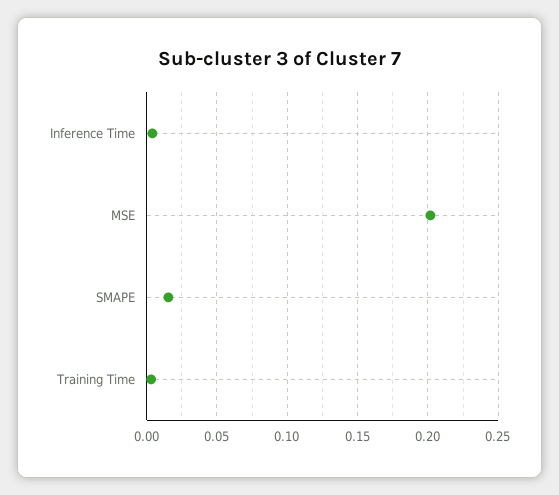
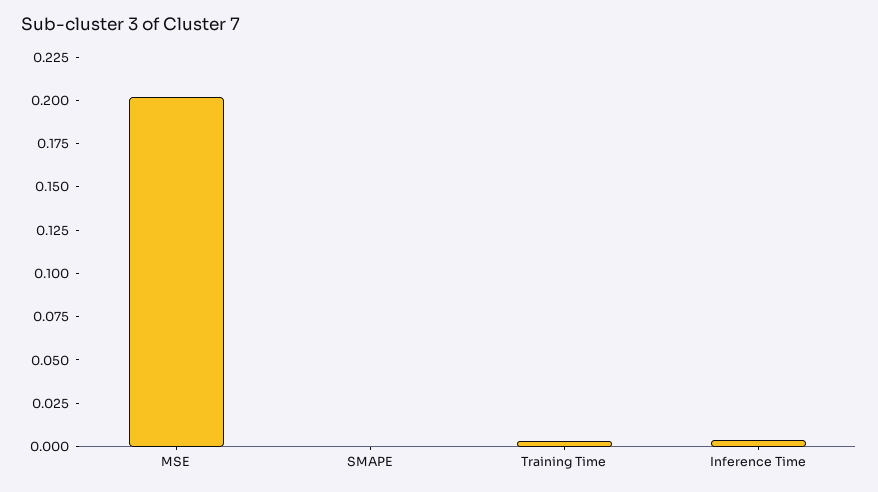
  {
    "Inference Time": 0.005,
    "MSE": 0.2,
-   "SMAPE": 0.015,
+   "SMAPE": 0,
    "Training Time": 0.005
  }

